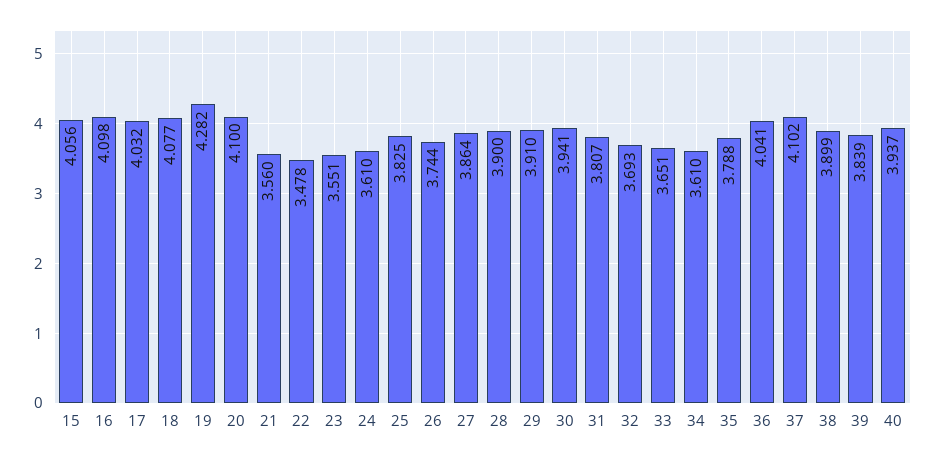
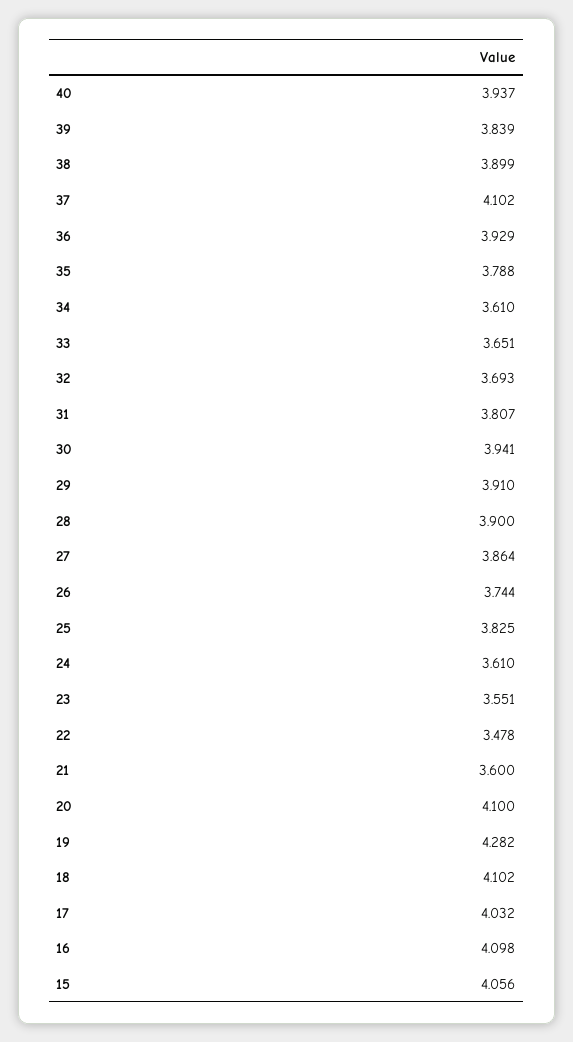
  {
    "15": 4.056,
    "16": 4.098,
    "17": 4.032,
-   "18": 4.077,
+   "18": 4.102,
    "19": 4.282,
    "20": 4.1,
-   "21": 3.56,
+   "21": 3.6,
    "22": 3.478,
    "23": 3.551,
    "24": 3.61,
    "25": 3.825,
    "26": 3.744,
    "27": 3.864,
    "28": 3.9,
    "29": 3.91,
    "30": 3.941,
    "31": 3.807,
    "32": 3.693,
    "33": 3.651,
    "34": 3.61,
    "35": 3.788,
-   "36": 4.041,
+   "36": 3.929,
    "37": 4.102,
    "38": 3.899,
    "39": 3.839,
    "40": 3.937
  }

